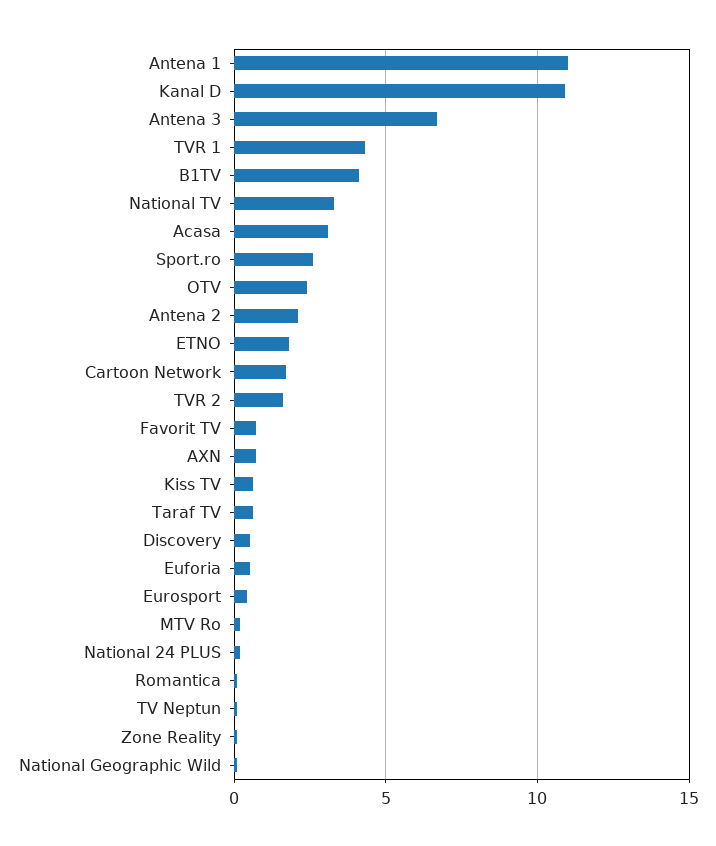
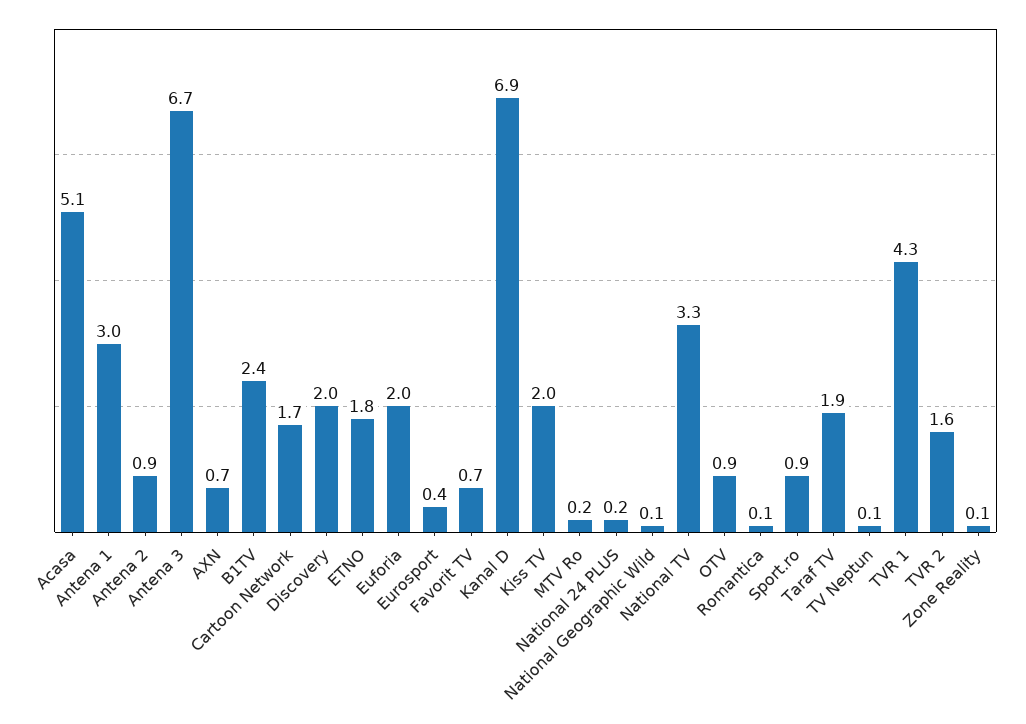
  {
-   "Antena 1": 11,
+   "Antena 1": 3,
-   "Kanal D": 11,
+   "Kanal D": 6.9,
    "Antena 3": 6.7,
    "TVR 1": 4.3,
-   "B1TV": 4,
+   "B1TV": 2.4,
    "National TV": 3.3,
-   "Acasa": 3,
+   "Acasa": 5.1,
-   "Sport.ro": 2.5,
+   "Sport.ro": 0.9,
-   "OTV": 2.5,
+   "OTV": 0.9,
-   "Antena 2": 2,
+   "Antena 2": 0.9,
    "ETNO": 1.8,
    "Cartoon Network": 1.7,
    "TVR 2": 1.6,
    "Favorit TV": 0.7,
    "AXN": 0.7,
-   "Kiss TV": 0.5,
+   "Kiss TV": 2,
-   "Taraf TV": 0.5,
+   "Taraf TV": 1.9,
-   "Discovery": 0.5,
+   "Discovery": 2,
-   "Euforia": 0.5,
+   "Euforia": 2,
    "Eurosport": 0.4,
    "MTV Ro": 0.2,
    "National 24 PLUS": 0.2,
    "Romantica": 0.1,
    "TV Neptun": 0.1,
    "Zone Reality": 0.1,
    "National Geographic Wild": 0.1
  }

